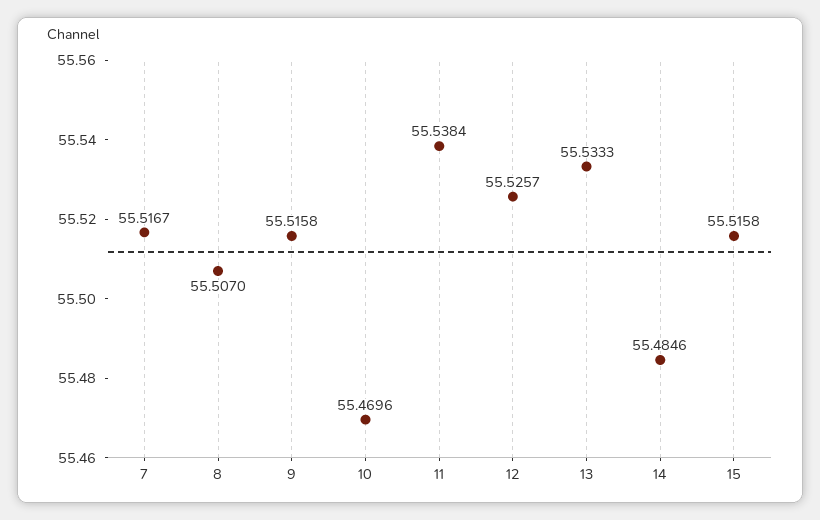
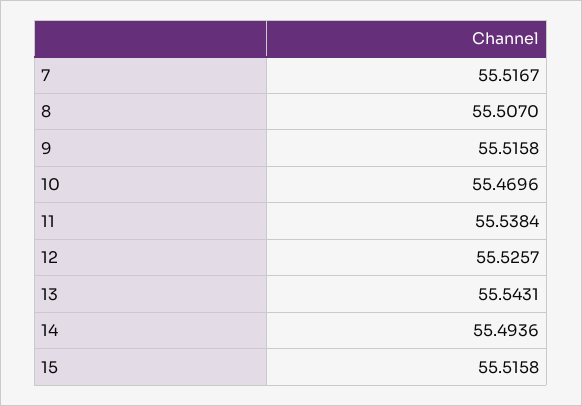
  {
    "7": 55.5167,
    "8": 55.507,
    "9": 55.5158,
    "10": 55.4696,
    "11": 55.5384,
    "12": 55.5257,
-   "13": 55.5333,
+   "13": 55.5431,
-   "14": 55.4846,
+   "14": 55.4936,
    "15": 55.5158
  }

